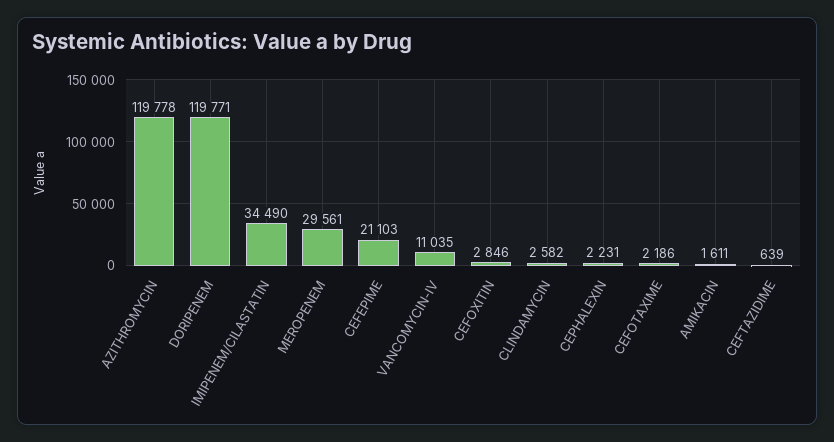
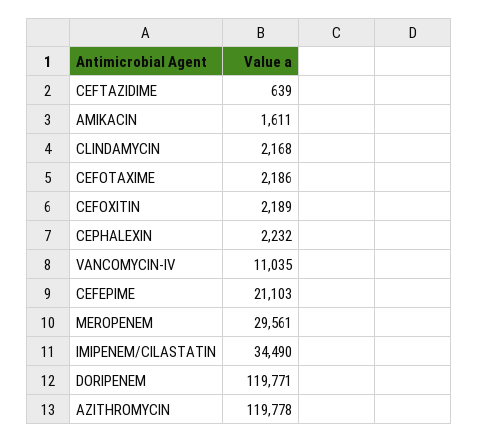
  {
    "AZITHROMYCIN": 119778,
    "DORIPENEM": 119771,
    "IMIPENEM/CILASTATIN": 34490,
    "MEROPENEM": 29561,
    "CEFEPIME": 21103,
    "VANCOMYCIN-IV": 11035,
-   "CEFOXITIN": 2846,
+   "CEFOXITIN": 2189,
-   "CLINDAMYCIN": 2582,
+   "CLINDAMYCIN": 2168,
-   "CEPHALEXIN": 2231,
+   "CEPHALEXIN": 2232,
    "CEFOTAXIME": 2186,
    "AMIKACIN": 1611,
    "CEFTAZIDIME": 639
  }

